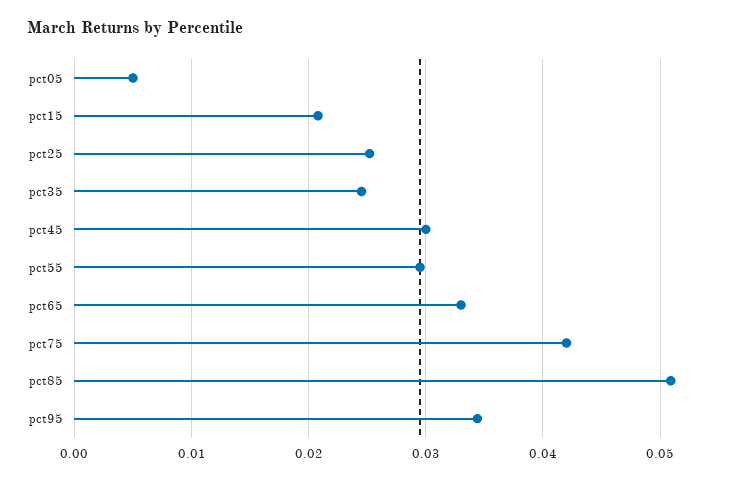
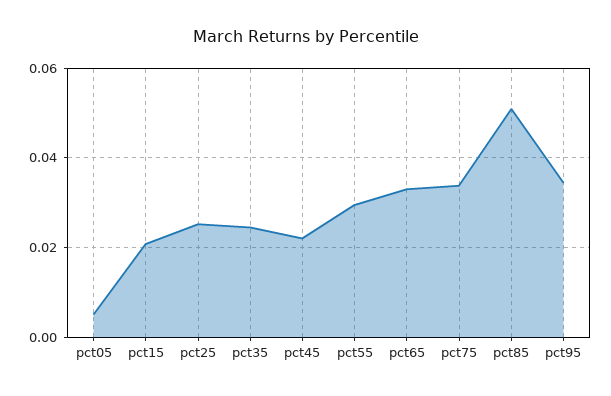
  {
    "pct05": 0.005,
    "pct15": 0.021,
    "pct25": 0.025,
    "pct35": 0.025,
-   "pct45": 0.03,
+   "pct45": 0.022,
    "pct55": 0.03,
    "pct65": 0.033,
-   "pct75": 0.042,
+   "pct75": 0.034,
    "pct85": 0.051,
    "pct95": 0.034
  }

